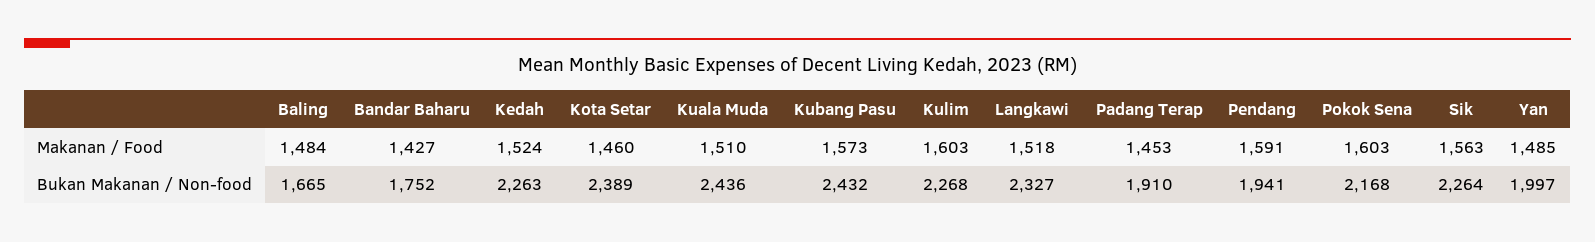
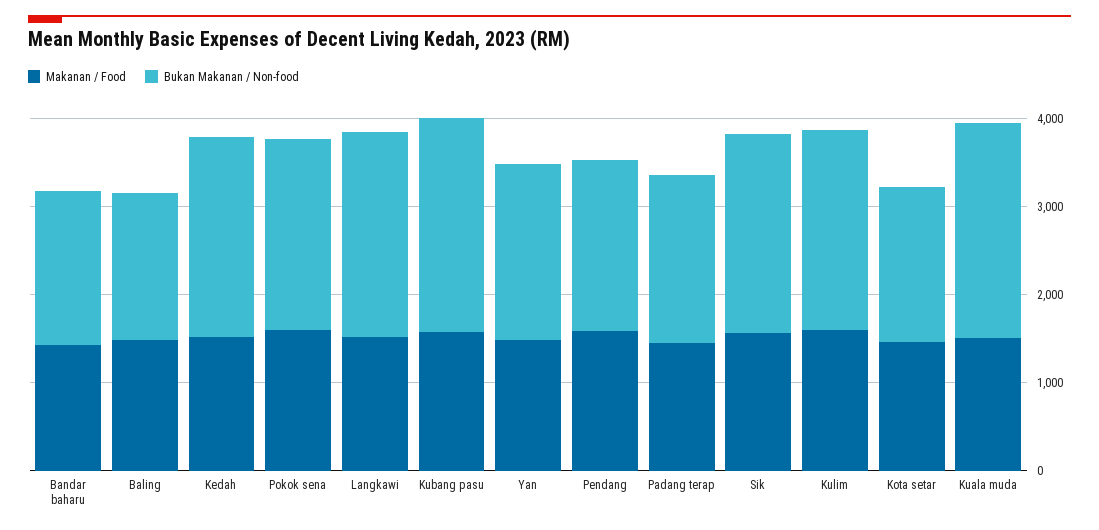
  {
    "Makanan / Food": {
      "Baling": 1484,
      "Bandar Baharu": 1427,
      "Kedah": 1524,
      "Kota Setar": 1460,
      "Kuala Muda": 1510,
      "Kubang Pasu": 1573,
      "Kulim": 1603,
      "Langkawi": 1518,
      "Padang Terap": 1453,
      "Pendang": 1591,
      "Pokok Sena": 1603,
      "Sik": 1563,
      "Yan": 1485
    },
    "Bukan Makanan / Non-food": {
      "Baling": 1665,
      "Bandar Baharu": 1752,
      "Kedah": 2263,
-     "Kota Setar": 2389,
+     "Kota Setar": 1800,
      "Kuala Muda": 2436,
      "Kubang Pasu": 2432,
      "Kulim": 2268,
      "Langkawi": 2327,
      "Padang Terap": 1910,
      "Pendang": 1941,
      "Pokok Sena": 2168,
      "Sik": 2264,
      "Yan": 1997
    }
  }

